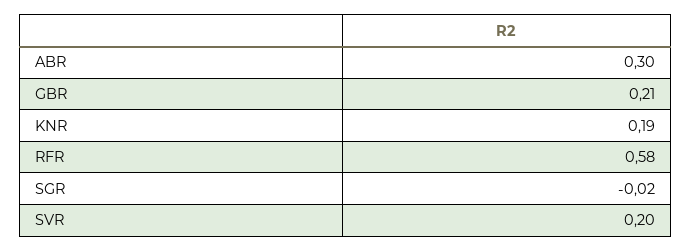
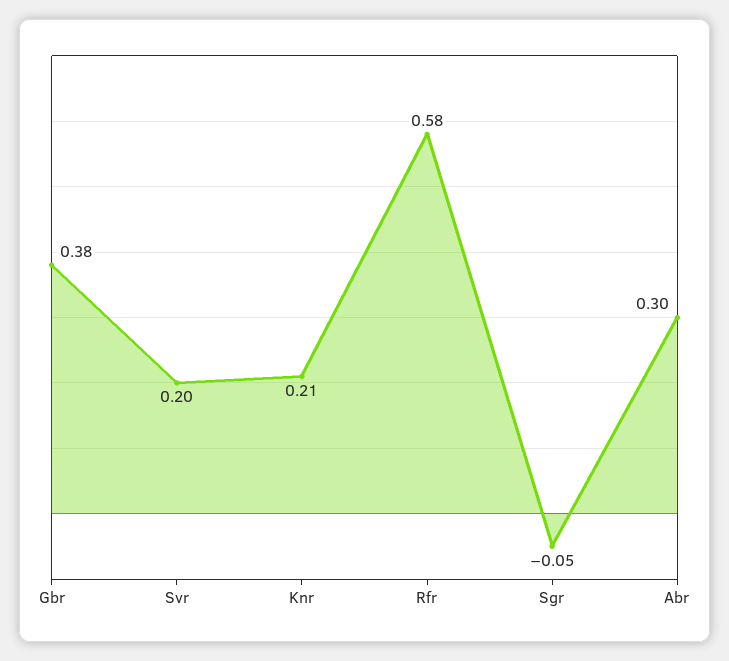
  {
    "ABR": 0.3,
-   "GBR": 0.21,
+   "GBR": 0.38,
-   "KNR": 0.19,
+   "KNR": 0.21,
    "RFR": 0.58,
-   "SGR": -0.02,
+   "SGR": -0.05,
    "SVR": 0.2
  }

